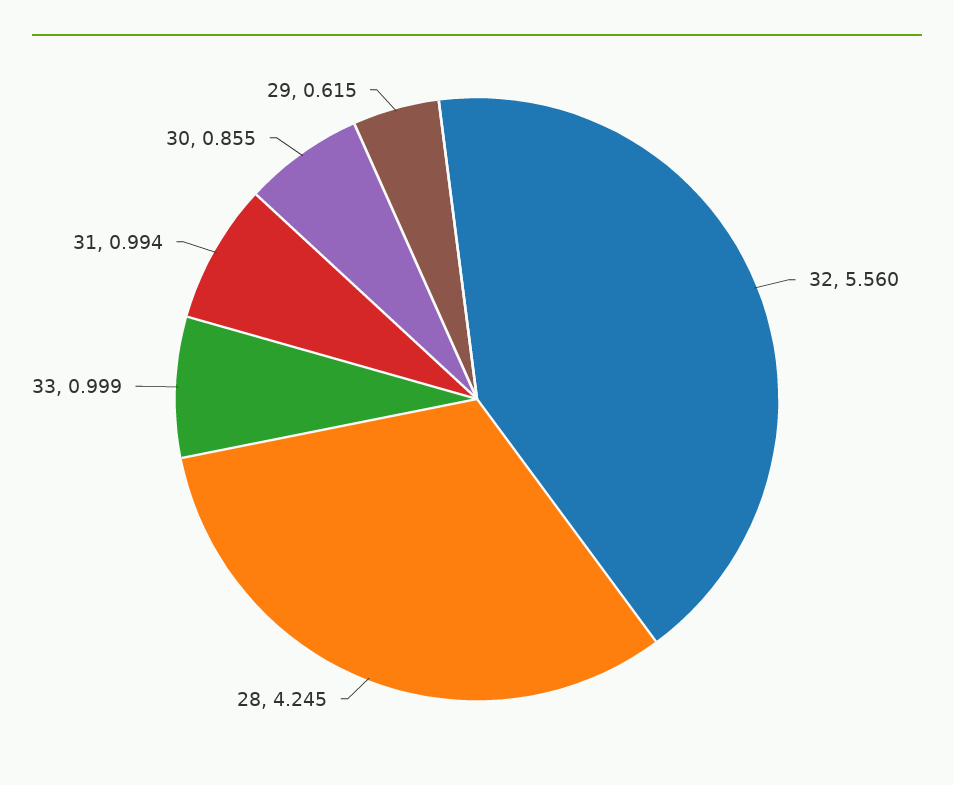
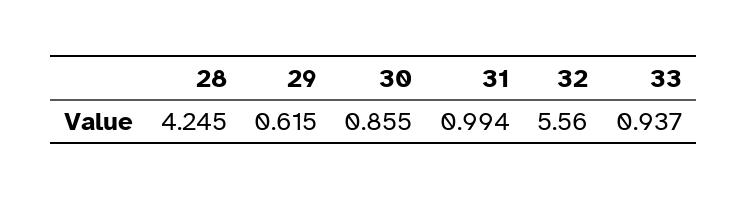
  {
    "32": 5.56,
    "28": 4.245,
-   "33": 0.999,
+   "33": 0.937,
    "31": 0.994,
    "30": 0.855,
    "29": 0.615
  }

